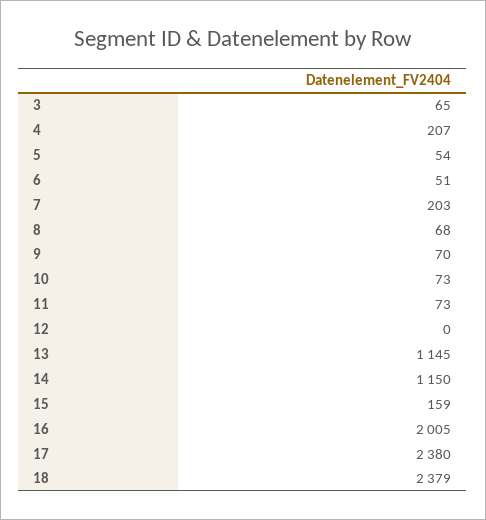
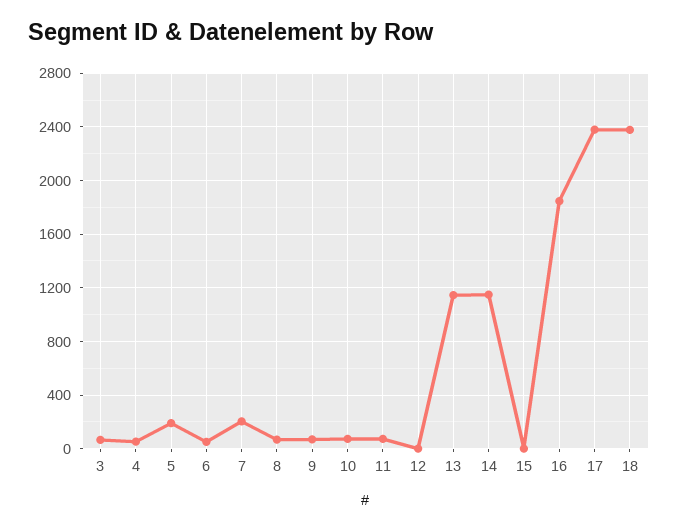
  {
    "3": 65,
-   "4": 207,
+   "4": 50,
-   "5": 54,
+   "5": 200,
    "6": 51,
    "7": 203,
    "8": 68,
    "9": 70,
    "10": 73,
    "11": 73,
    "12": 0,
    "13": 1145,
    "14": 1150,
-   "15": 159,
+   "15": 0,
-   "16": 2005,
+   "16": 1850,
    "17": 2380,
    "18": 2379
  }

